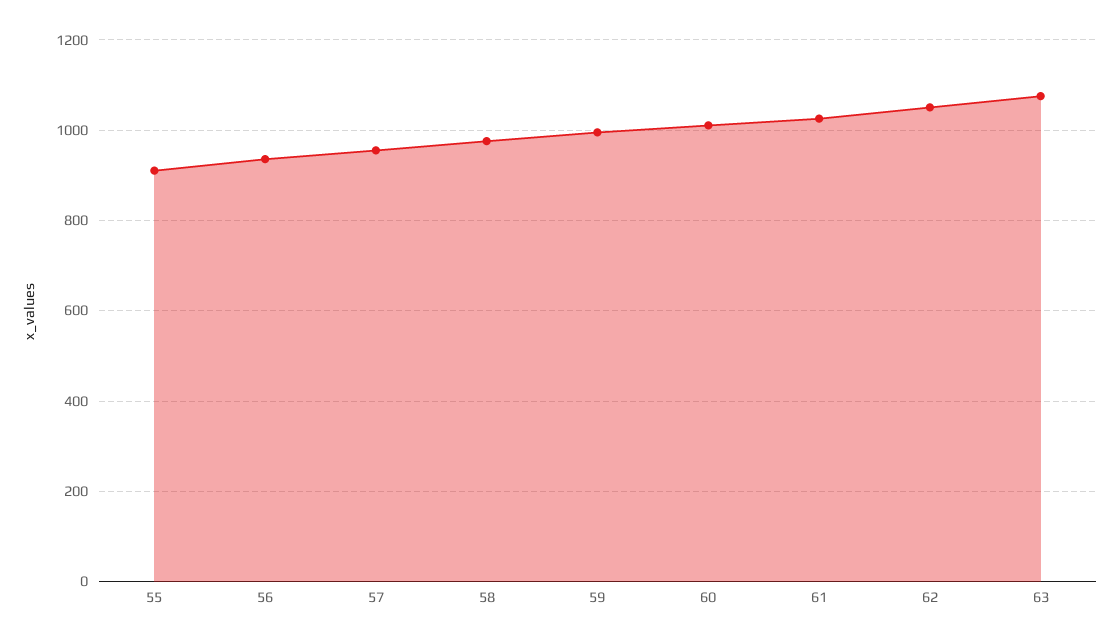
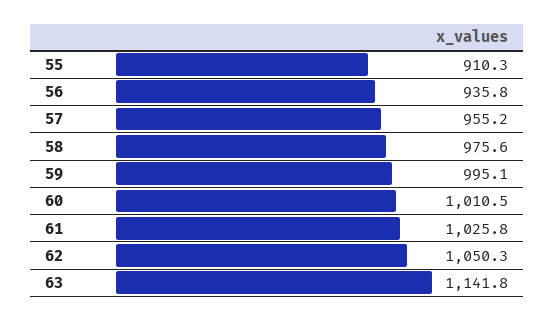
  {
    "55": 910.3,
    "56": 935.8,
    "57": 955.2,
    "58": 975.6,
    "59": 995.1,
    "60": 1010.5,
    "61": 1025.8,
    "62": 1050.3,
-   "63": 1080
+   "63": 1141.8
  }

